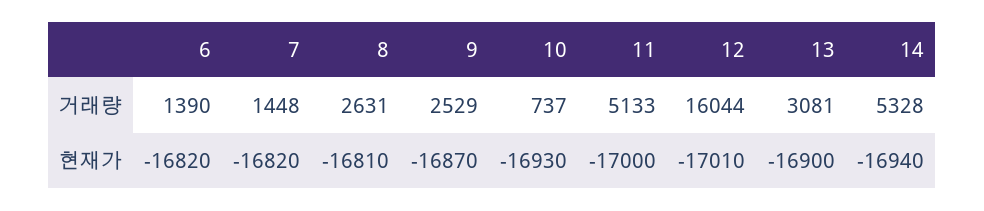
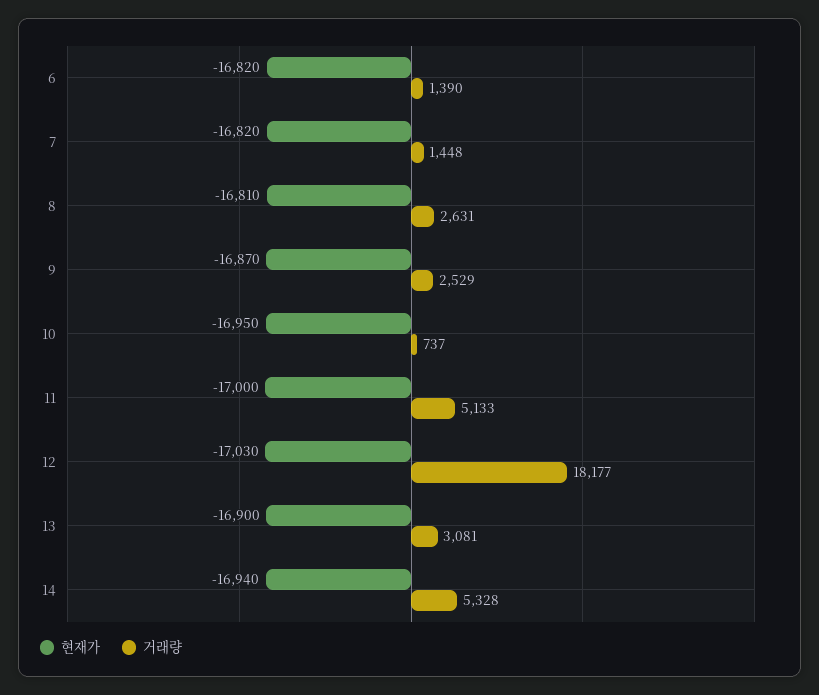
  {
    "거래량": {
      "6": 1390,
      "7": 1448,
      "8": 2631,
      "9": 2529,
      "10": 737,
      "11": 5133,
-     "12": 16044,
+     "12": 18177,
      "13": 3081,
      "14": 5328
    },
    "현재가": {
      "6": -16820,
      "7": -16820,
      "8": -16810,
      "9": -16870,
-     "10": -16930,
+     "10": -16950,
      "11": -17000,
-     "12": -17010,
+     "12": -17030,
      "13": -16900,
      "14": -16940
    }
  }

